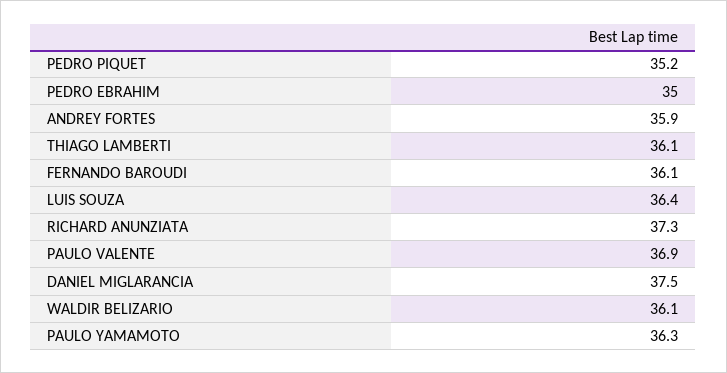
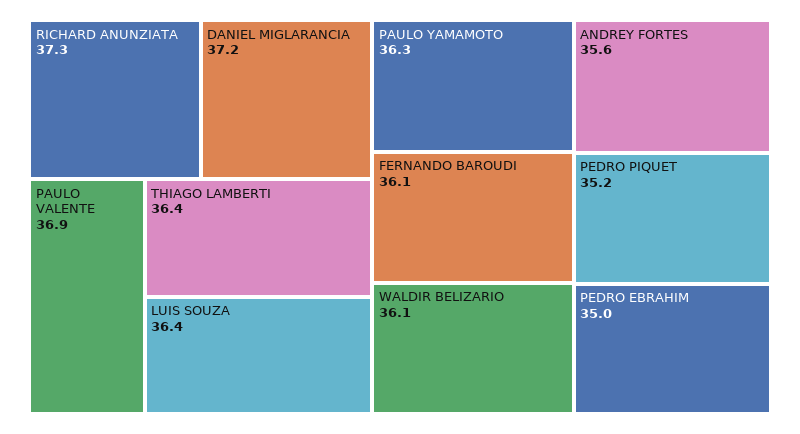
  {
    "PEDRO PIQUET": 35.2,
    "PEDRO EBRAHIM": 35,
-   "ANDREY FORTES": 35.9,
+   "ANDREY FORTES": 35.6,
-   "THIAGO LAMBERTI": 36.1,
+   "THIAGO LAMBERTI": 36.4,
    "FERNANDO BAROUDI": 36.1,
    "LUIS SOUZA": 36.4,
    "RICHARD ANUNZIATA": 37.3,
    "PAULO VALENTE": 36.9,
-   "DANIEL MIGLARANCIA": 37.5,
+   "DANIEL MIGLARANCIA": 37.2,
    "WALDIR BELIZARIO": 36.1,
    "PAULO YAMAMOTO": 36.3
  }

